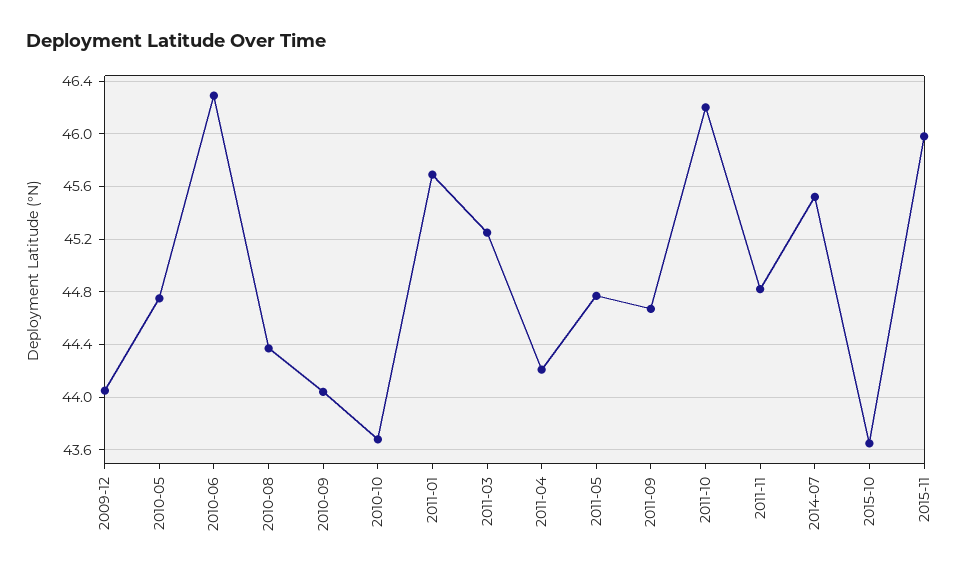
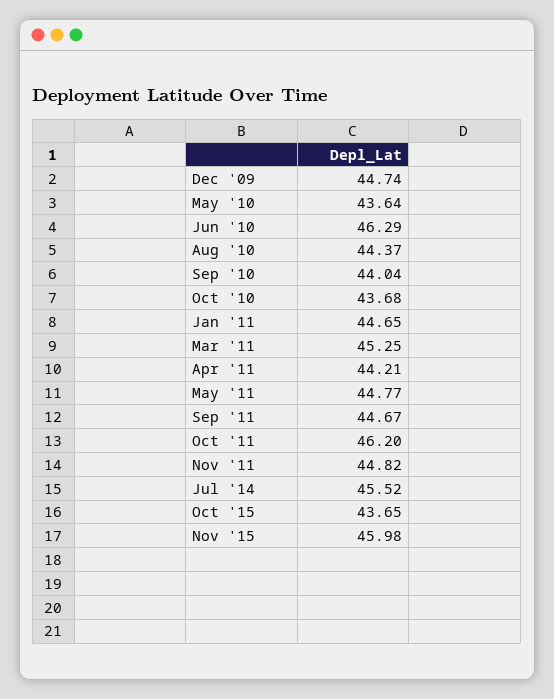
  {
-   "2009-12": 44.05,
+   "2009-12": 44.74,
-   "2010-05": 44.75,
+   "2010-05": 43.64,
    "2010-06": 46.29,
    "2010-08": 44.37,
    "2010-09": 44.04,
    "2010-10": 43.68,
-   "2011-01": 45.7,
+   "2011-01": 44.65,
    "2011-03": 45.25,
    "2011-04": 44.21,
    "2011-05": 44.77,
    "2011-09": 44.67,
    "2011-10": 46.2,
    "2011-11": 44.82,
    "2014-07": 45.52,
    "2015-10": 43.65,
    "2015-11": 45.98
  }

